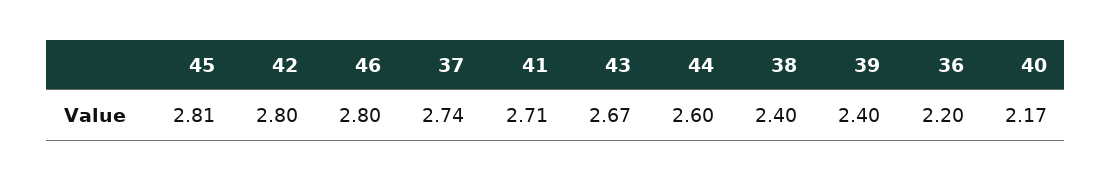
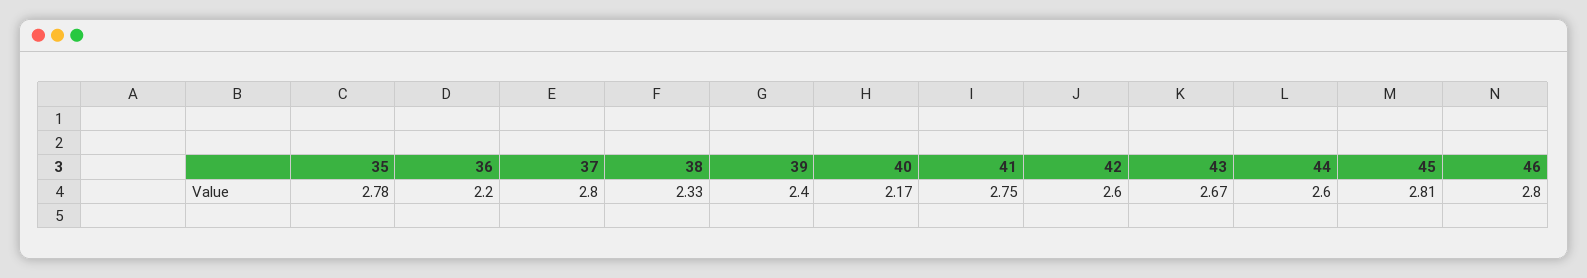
  {
    "45": 2.81,
-   "42": 2.8,
+   "42": 2.6,
    "46": 2.8,
-   "37": 2.74,
+   "37": 2.8,
-   "41": 2.71,
+   "41": 2.75,
    "43": 2.67,
    "44": 2.6,
-   "38": 2.4,
+   "38": 2.33,
    "39": 2.4,
    "36": 2.2,
-   "40": 2.17
+   "40": 2.17,
+   "35": 2.78
  }

